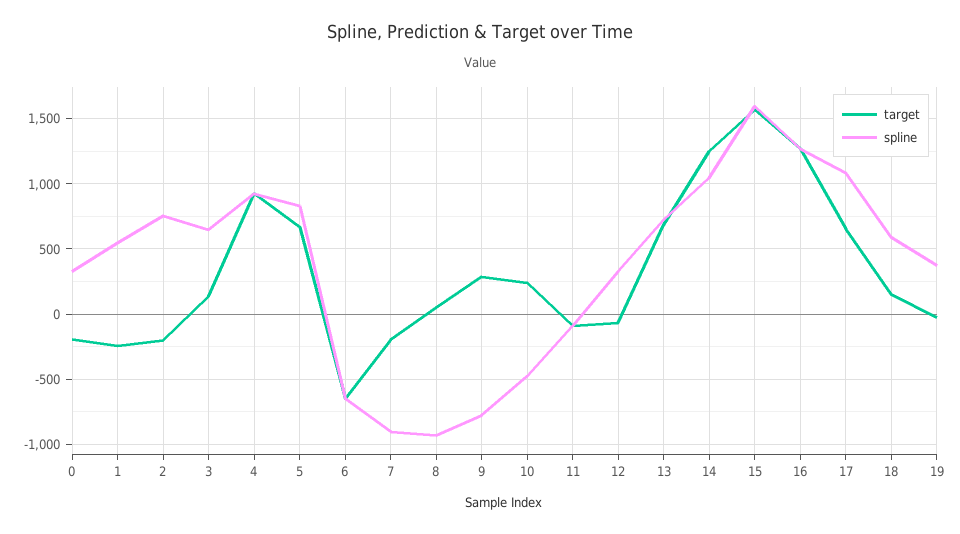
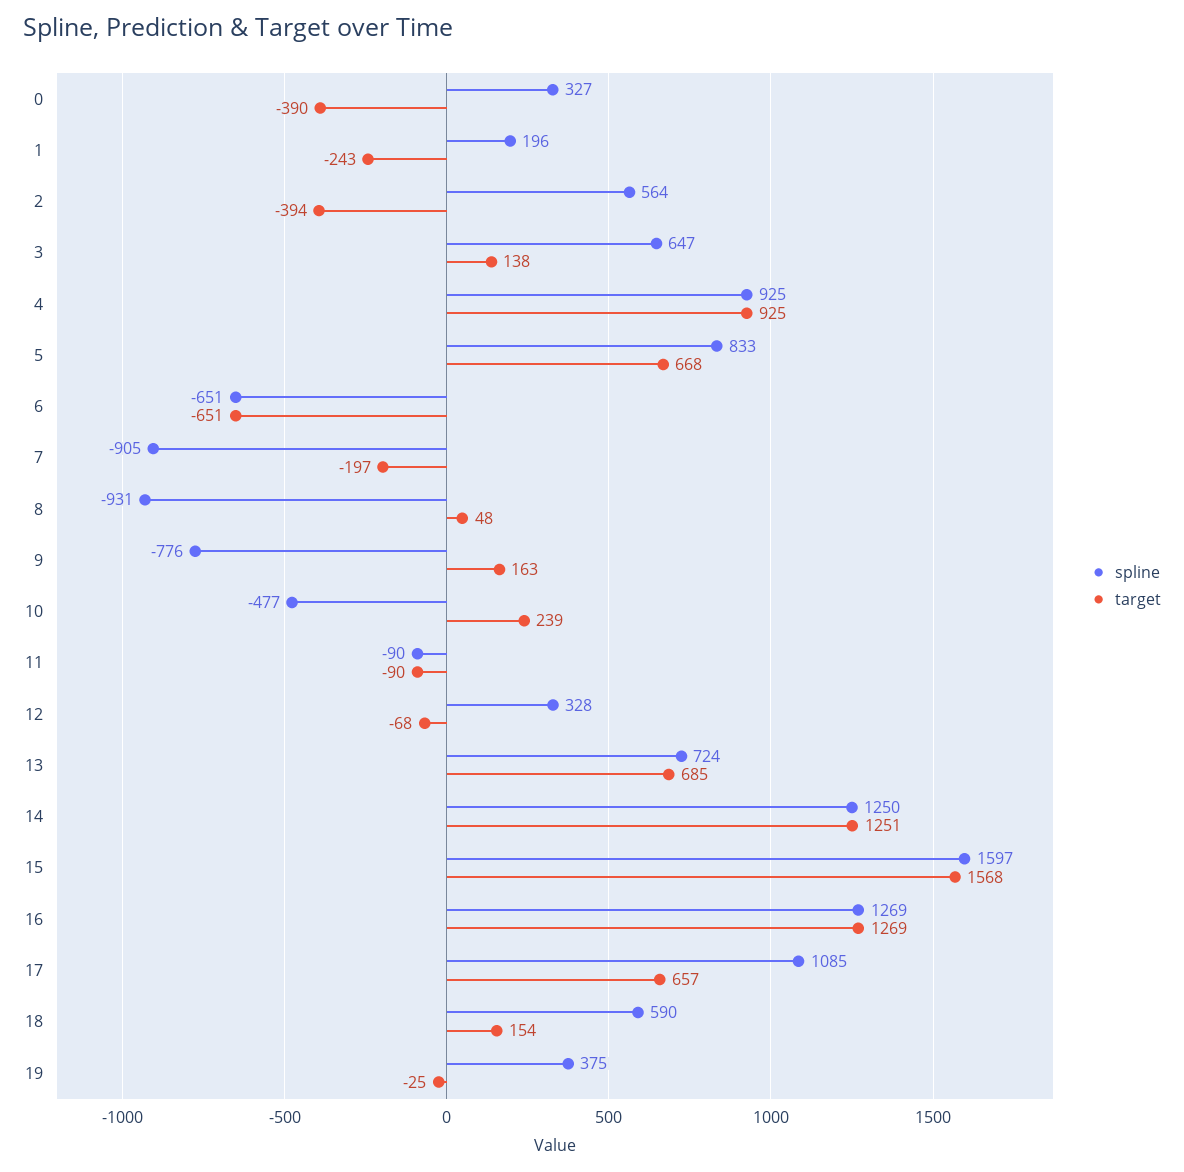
  {
    "target": {
-     "0": -200,
+     "0": -390,
      "1": -243,
-     "2": -200,
+     "2": -394,
      "3": 138,
      "4": 925,
      "5": 668,
      "6": -651,
      "7": -197,
      "8": 48,
-     "9": 300,
+     "9": 163,
      "10": 239,
      "11": -90,
      "12": -68,
      "13": 685,
      "14": 1251,
      "15": 1568,
      "16": 1269,
      "17": 657,
      "18": 154,
      "19": -25
    },
    "spline": {
      "0": 327,
-     "1": 550,
+     "1": 196,
-     "2": 750,
+     "2": 564,
      "3": 647,
      "4": 925,
      "5": 833,
      "6": -651,
      "7": -905,
      "8": -931,
      "9": -776,
      "10": -477,
      "11": -90,
      "12": 328,
      "13": 724,
-     "14": 1050,
+     "14": 1250,
      "15": 1597,
      "16": 1269,
      "17": 1085,
      "18": 590,
      "19": 375
    }
  }

